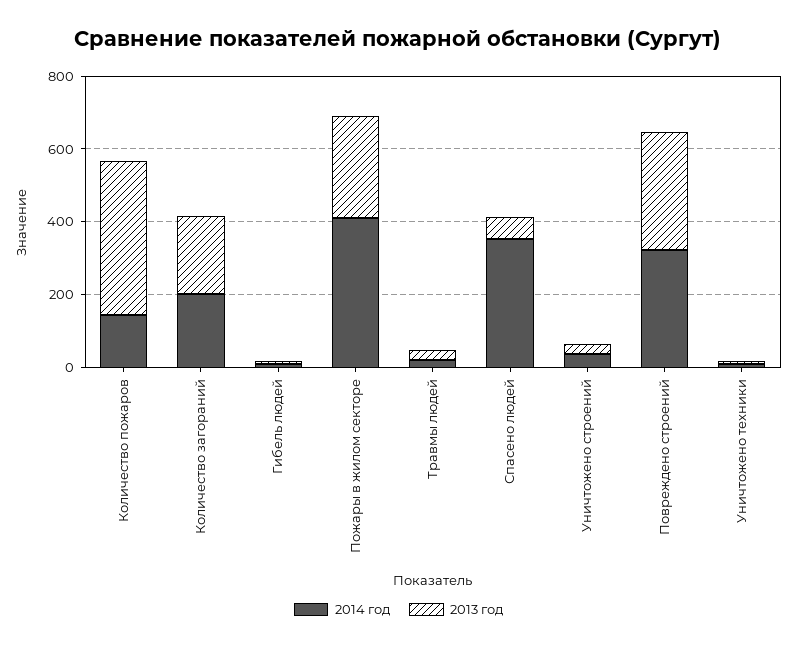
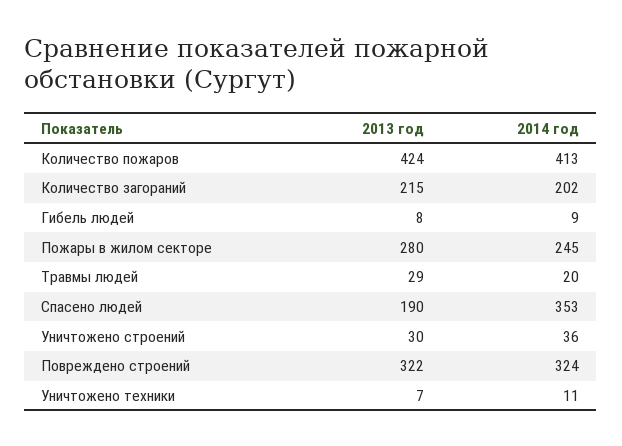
  {
    "2014 год": {
-     "Количество пожаров": 150,
+     "Количество пожаров": 413,
      "Количество загораний": 202,
      "Гибель людей": 9,
-     "Пожары в жилом секторе": 400,
+     "Пожары в жилом секторе": 245,
      "Травмы людей": 20,
      "Спасено людей": 353,
      "Уничтожено строений": 36,
      "Повреждено строений": 324,
      "Уничтожено техники": 11
    },
    "2013 год": {
      "Количество пожаров": 424,
      "Количество загораний": 215,
      "Гибель людей": 8,
      "Пожары в жилом секторе": 280,
      "Травмы людей": 29,
-     "Спасено людей": 50,
+     "Спасено людей": 190,
      "Уничтожено строений": 30,
      "Повреждено строений": 322,
      "Уничтожено техники": 7
    }
  }

